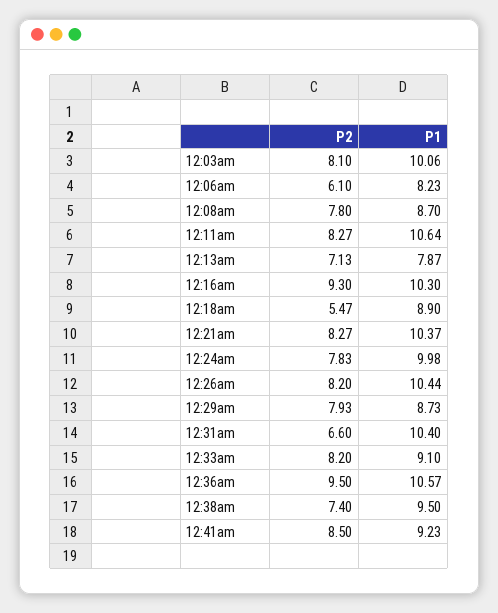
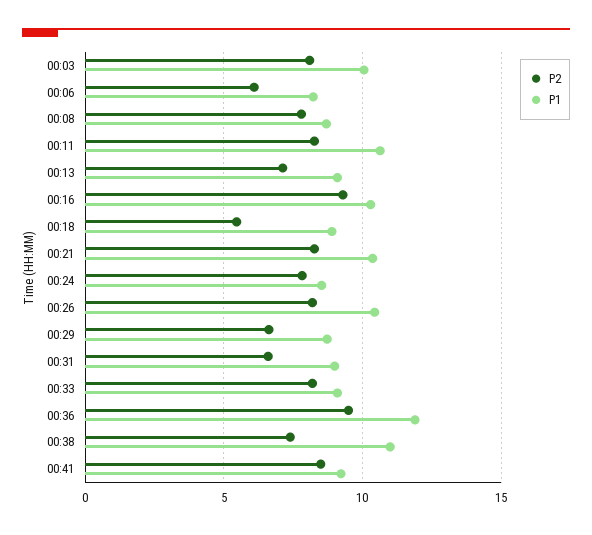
  {
    "P2": {
      "12:03am": 8.1,
      "12:06am": 6.1,
      "12:08am": 7.8,
      "12:11am": 8.27,
      "12:13am": 7.13,
      "12:16am": 9.3,
      "12:18am": 5.47,
      "12:21am": 8.27,
      "12:24am": 7.83,
      "12:26am": 8.2,
-     "12:29am": 7.93,
+     "12:29am": 6.5,
      "12:31am": 6.6,
      "12:33am": 8.2,
      "12:36am": 9.5,
      "12:38am": 7.4,
      "12:41am": 8.5
    },
    "P1": {
      "12:03am": 10.06,
      "12:06am": 8.23,
      "12:08am": 8.7,
      "12:11am": 10.64,
-     "12:13am": 7.87,
+     "12:13am": 9,
      "12:16am": 10.3,
      "12:18am": 8.9,
      "12:21am": 10.37,
-     "12:24am": 9.98,
+     "12:24am": 8.5,
      "12:26am": 10.44,
      "12:29am": 8.73,
-     "12:31am": 10.4,
+     "12:31am": 9,
      "12:33am": 9.1,
-     "12:36am": 10.57,
+     "12:36am": 12,
-     "12:38am": 9.5,
+     "12:38am": 11,
      "12:41am": 9.23
    }
  }

